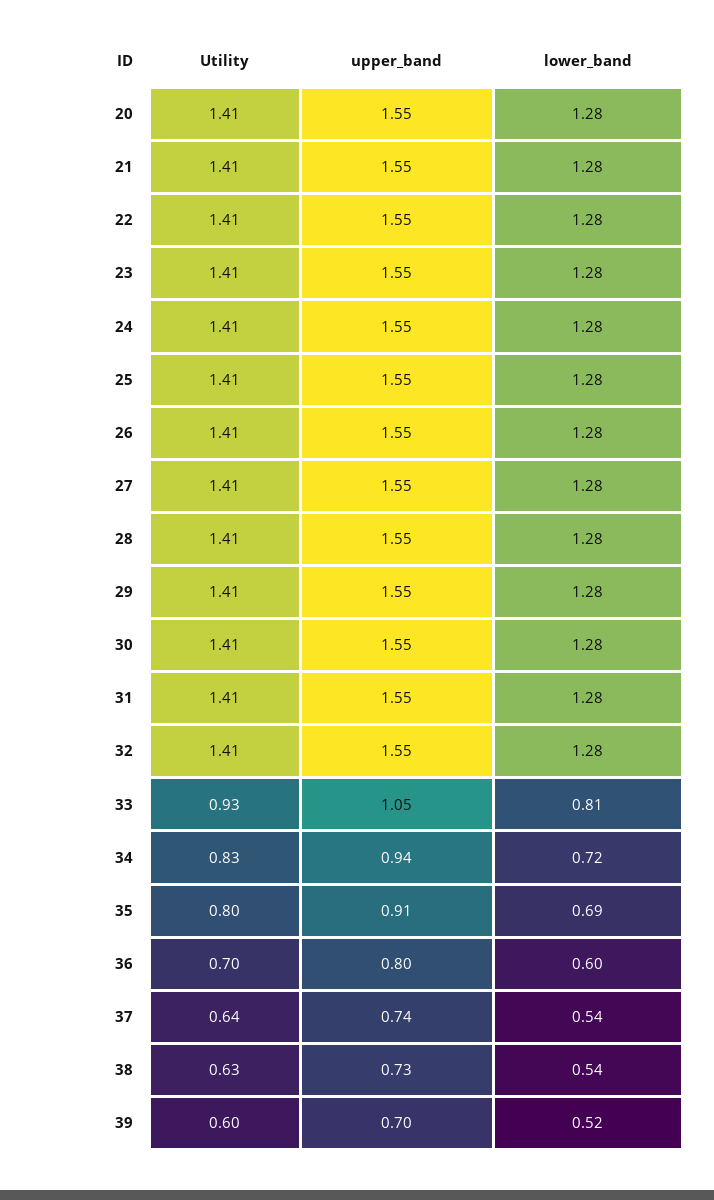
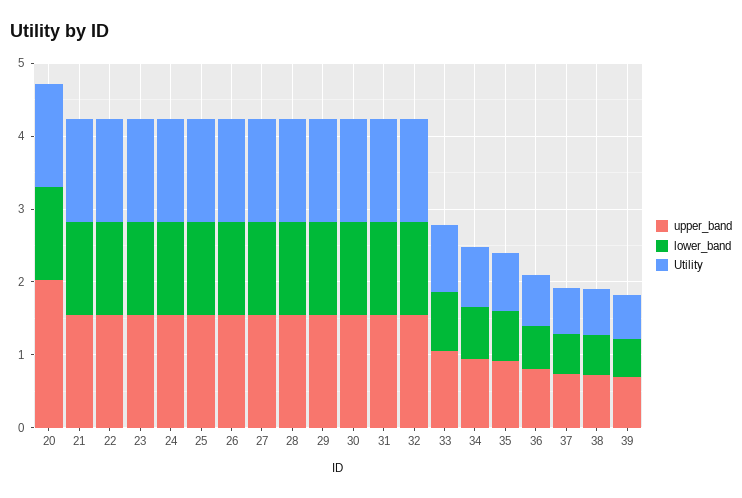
  {
    "Utility": {
      "20": 1.41,
      "21": 1.41,
      "22": 1.41,
      "23": 1.41,
      "24": 1.41,
      "25": 1.41,
      "26": 1.41,
      "27": 1.41,
      "28": 1.41,
      "29": 1.41,
      "30": 1.41,
      "31": 1.41,
      "32": 1.41,
      "33": 0.93,
      "34": 0.83,
      "35": 0.8,
      "36": 0.7,
      "37": 0.64,
      "38": 0.63,
      "39": 0.6
    },
    "upper_band": {
-     "20": 1.55,
+     "20": 2,
      "21": 1.55,
      "22": 1.55,
      "23": 1.55,
      "24": 1.55,
      "25": 1.55,
      "26": 1.55,
      "27": 1.55,
      "28": 1.55,
      "29": 1.55,
      "30": 1.55,
      "31": 1.55,
      "32": 1.55,
      "33": 1.05,
      "34": 0.94,
      "35": 0.91,
      "36": 0.8,
      "37": 0.74,
      "38": 0.73,
      "39": 0.7
    },
    "lower_band": {
      "20": 1.28,
      "21": 1.28,
      "22": 1.28,
      "23": 1.28,
      "24": 1.28,
      "25": 1.28,
      "26": 1.28,
      "27": 1.28,
      "28": 1.28,
      "29": 1.28,
      "30": 1.28,
      "31": 1.28,
      "32": 1.28,
      "33": 0.81,
      "34": 0.72,
      "35": 0.69,
      "36": 0.6,
      "37": 0.54,
      "38": 0.54,
      "39": 0.52
    }
  }

